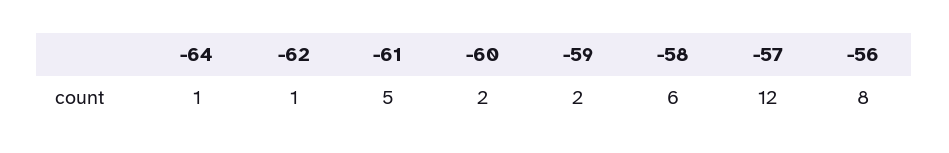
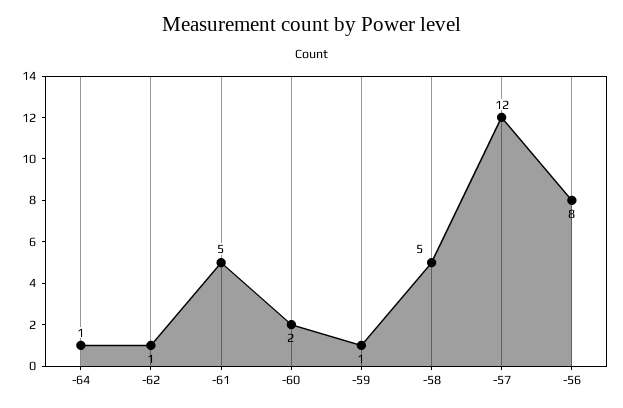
  {
    "-64": 1,
    "-62": 1,
    "-61": 5,
    "-60": 2,
-   "-59": 2,
+   "-59": 1,
-   "-58": 6,
+   "-58": 5,
    "-57": 12,
    "-56": 8
  }

